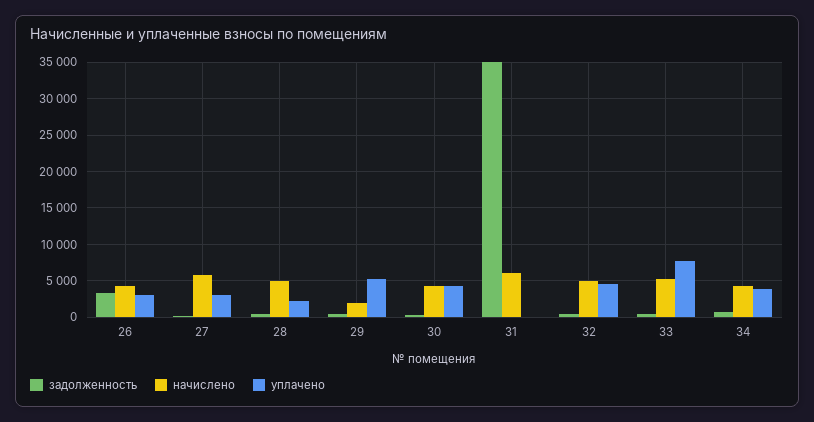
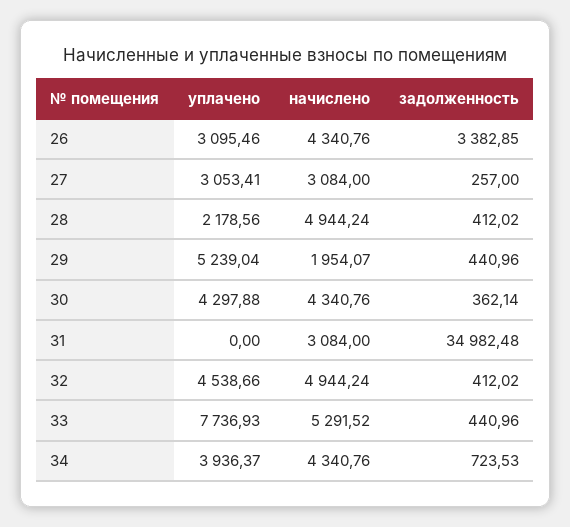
  {
    "задолженность": {
      "26": 3382.85,
      "27": 257,
      "28": 412.02,
      "29": 440.96,
      "30": 362.14,
      "31": 34982.48,
      "32": 412.02,
      "33": 440.96,
      "34": 723.53
    },
    "начислено": {
      "26": 4340.76,
-     "27": 6000,
+     "27": 3084,
      "28": 4944.24,
      "29": 1954.07,
      "30": 4340.76,
-     "31": 6000,
+     "31": 3084,
      "32": 4944.24,
      "33": 5291.52,
      "34": 4340.76
    },
    "уплачено": {
      "26": 3095.46,
      "27": 3053.41,
      "28": 2178.56,
      "29": 5239.04,
      "30": 4297.88,
      "31": 0,
      "32": 4538.66,
      "33": 7736.93,
      "34": 3936.37
    }
  }

